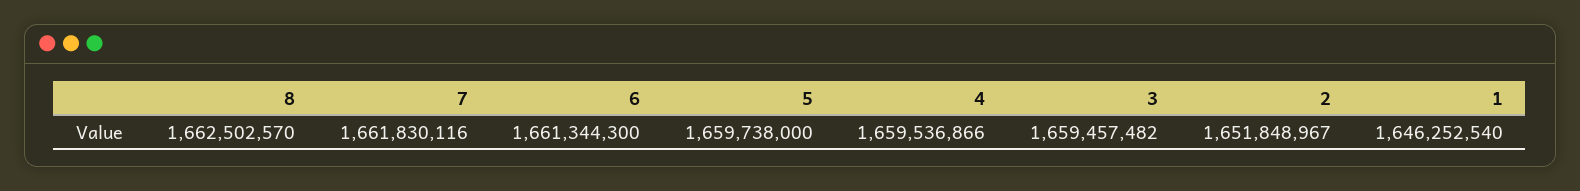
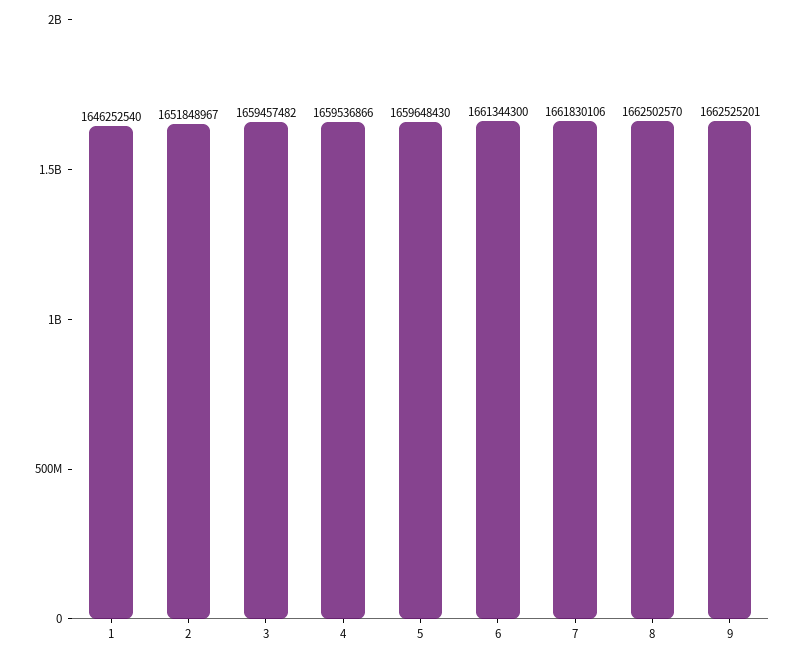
  {
    "8": 1662502570,
-   "7": 1661830116,
+   "7": 1661830106,
    "6": 1661344300,
-   "5": 1659738000,
+   "5": 1659648430,
    "4": 1659536866,
    "3": 1659457482,
    "2": 1651848967,
-   "1": 1646252540
+   "1": 1646252540,
+   "9": 1662525201
  }

